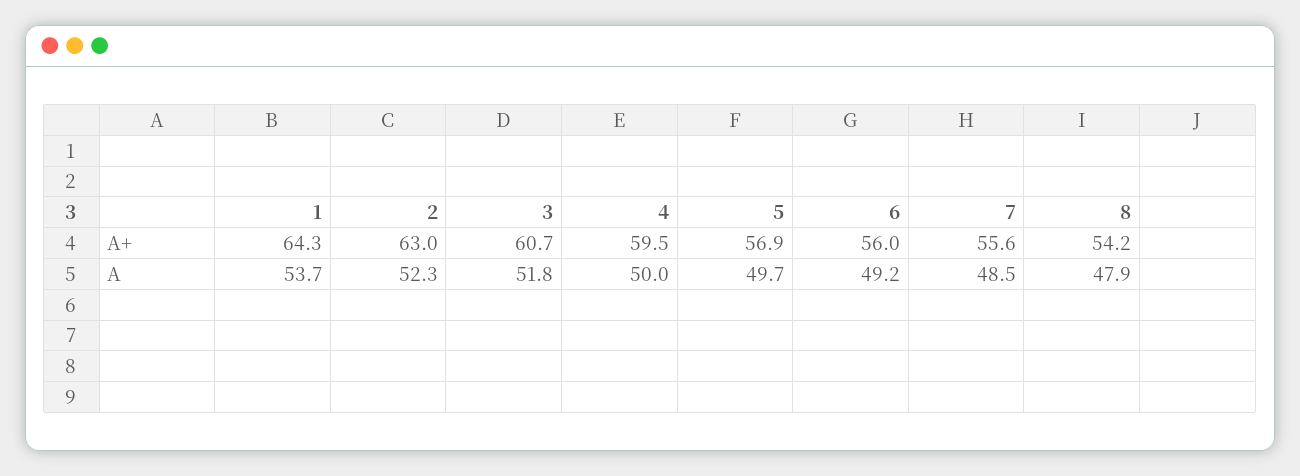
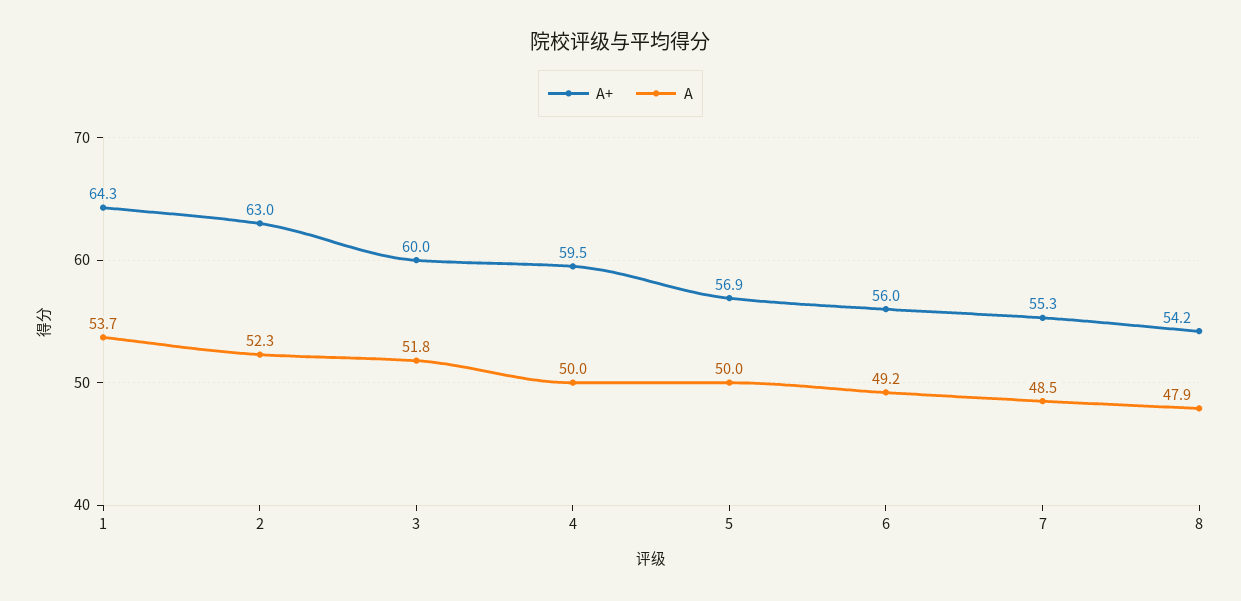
  {
    "A+": {
      "1": 64.3,
      "2": 63,
-     "3": 60.7,
+     "3": 60,
      "4": 59.5,
      "5": 56.9,
      "6": 56,
-     "7": 55.6,
+     "7": 55.3,
      "8": 54.2
    },
    "A": {
      "1": 53.7,
      "2": 52.3,
      "3": 51.8,
      "4": 50,
-     "5": 49.7,
+     "5": 50,
      "6": 49.2,
      "7": 48.5,
      "8": 47.9
    }
  }

